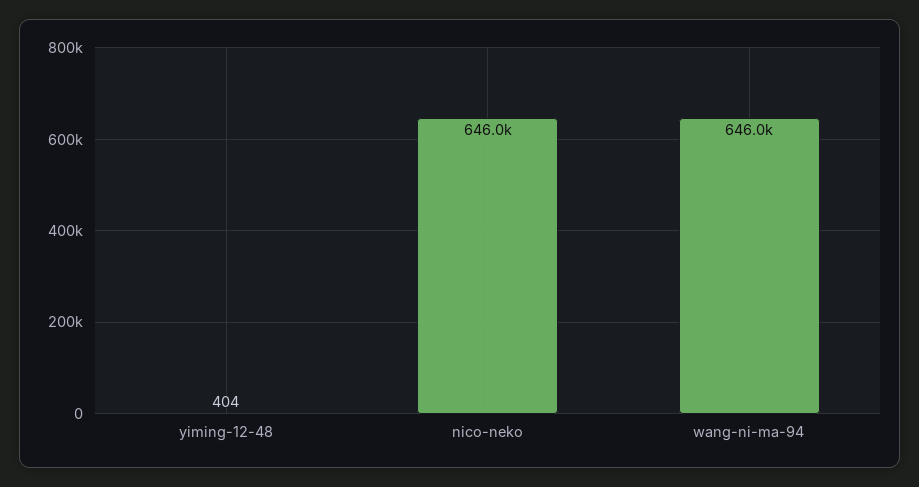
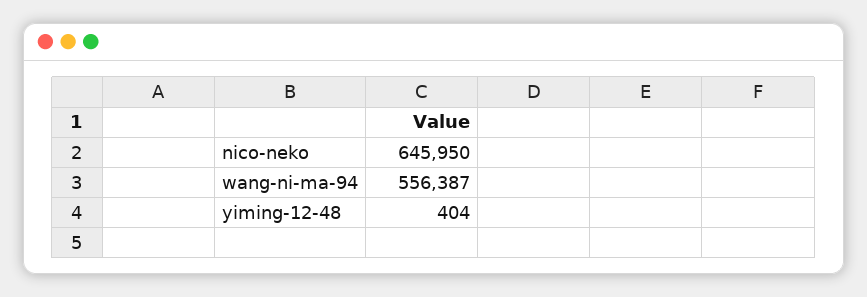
  {
    "yiming-12-48": 404,
    "nico-neko": 645950,
-   "wang-ni-ma-94": 646000
+   "wang-ni-ma-94": 556387
  }

